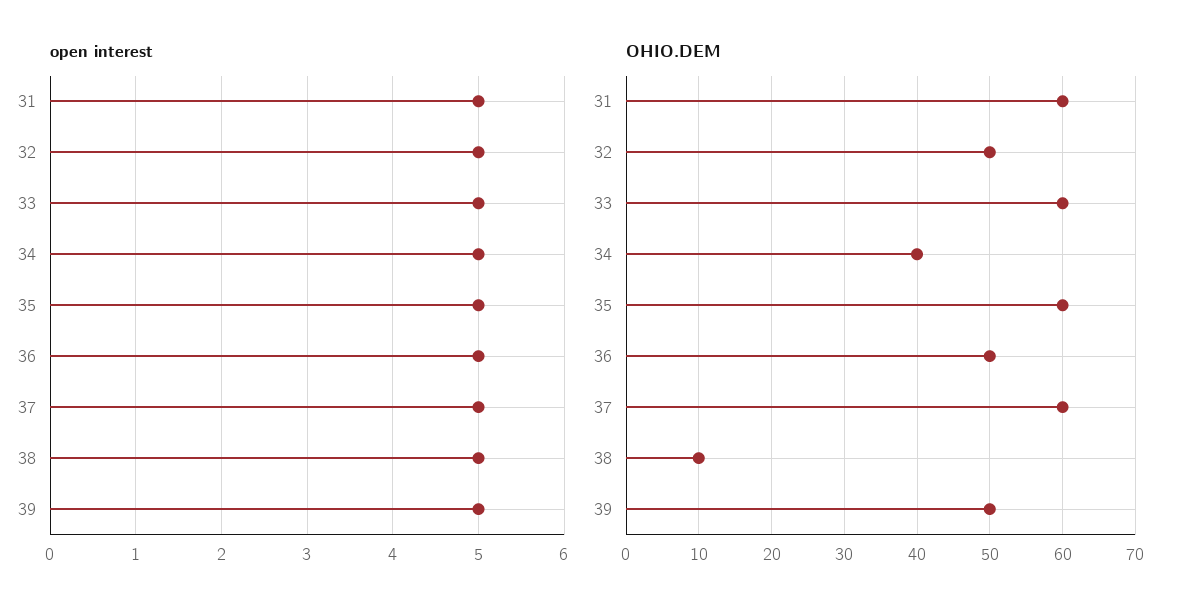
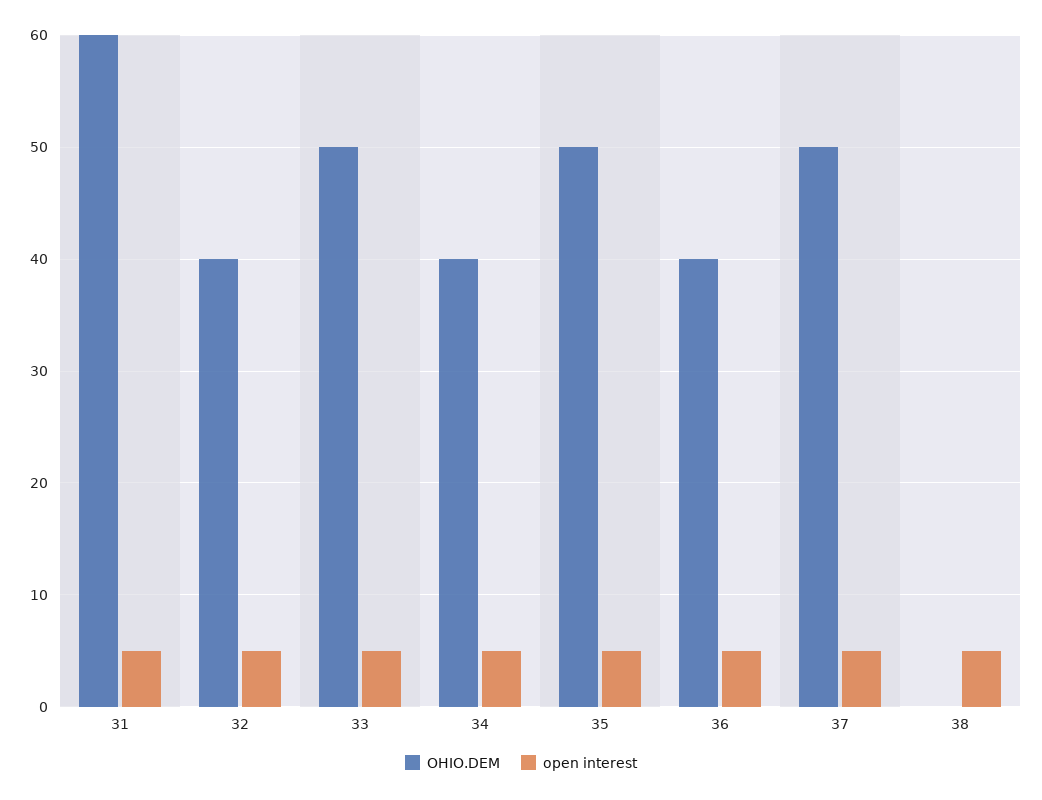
  {
    "open interest": {
      "31": 5,
      "32": 5,
      "33": 5,
      "34": 5,
      "35": 5,
      "36": 5,
      "37": 5,
-     "38": 5,
+     "38": 5
-     "39": 5
    },
    "OHIO.DEM": {
      "31": 60,
-     "32": 50,
+     "32": 40,
-     "33": 60,
+     "33": 50,
      "34": 40,
-     "35": 60,
+     "35": 50,
-     "36": 50,
+     "36": 40,
-     "37": 60,
+     "37": 50,
-     "38": 10,
+     "38": 0
-     "39": 50
    }
  }

